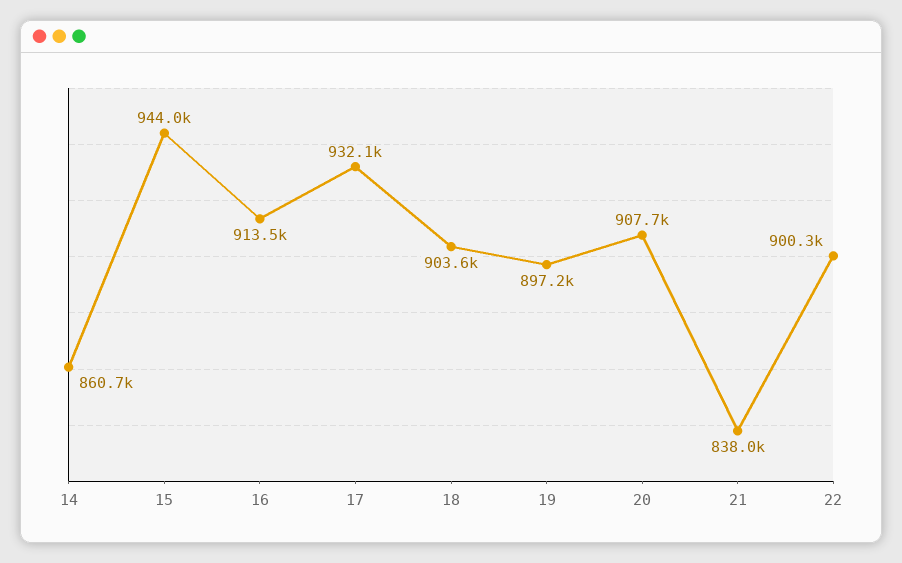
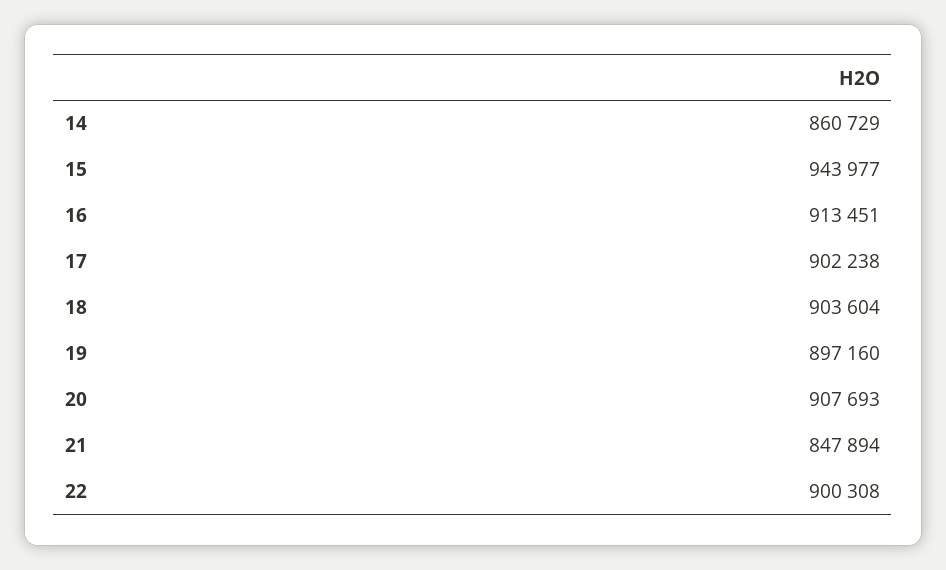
  {
    "14": 860729,
    "15": 943977,
    "16": 913451,
-   "17": 932100,
+   "17": 902238,
    "18": 903604,
    "19": 897160,
    "20": 907693,
-   "21": 838000,
+   "21": 847894,
    "22": 900308
  }

